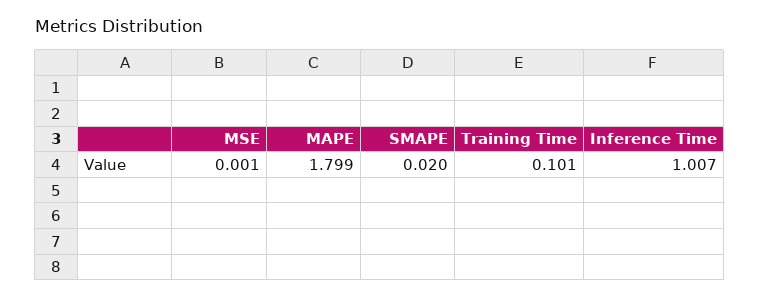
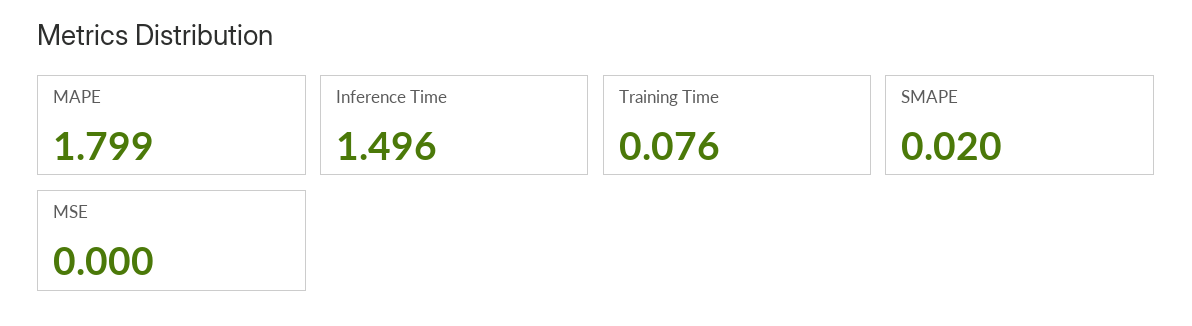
  {
-   "MSE": 0.001,
+   "MSE": 0,
    "MAPE": 1.799,
    "SMAPE": 0.02,
-   "Training Time": 0.101,
+   "Training Time": 0.076,
-   "Inference Time": 1.007
+   "Inference Time": 1.496
  }

